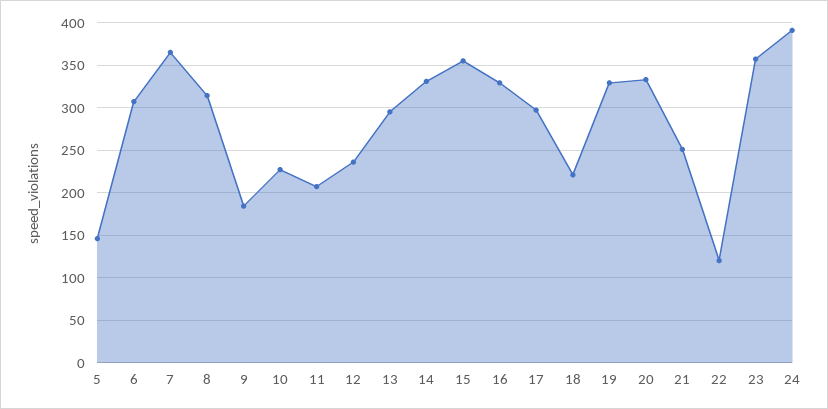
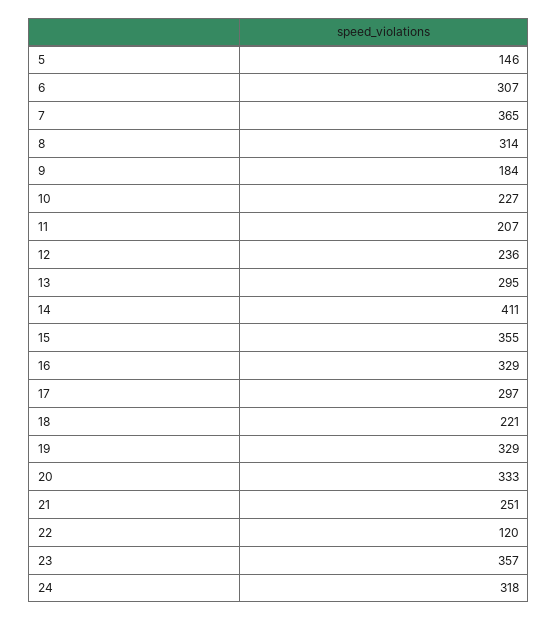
  {
    "5": 146,
    "6": 307,
    "7": 365,
    "8": 314,
    "9": 184,
    "10": 227,
    "11": 207,
    "12": 236,
    "13": 295,
-   "14": 330,
+   "14": 411,
    "15": 355,
    "16": 329,
    "17": 297,
    "18": 221,
    "19": 329,
    "20": 333,
    "21": 251,
    "22": 120,
    "23": 357,
-   "24": 390
+   "24": 318
  }

